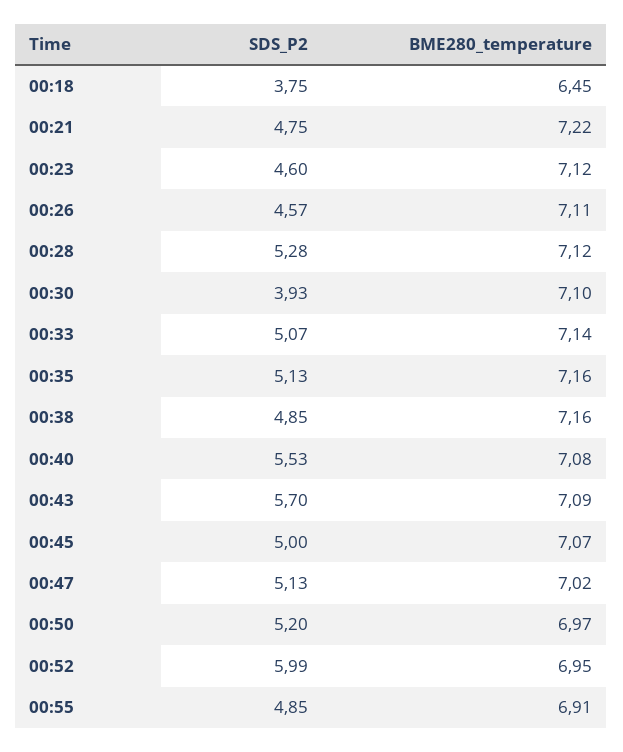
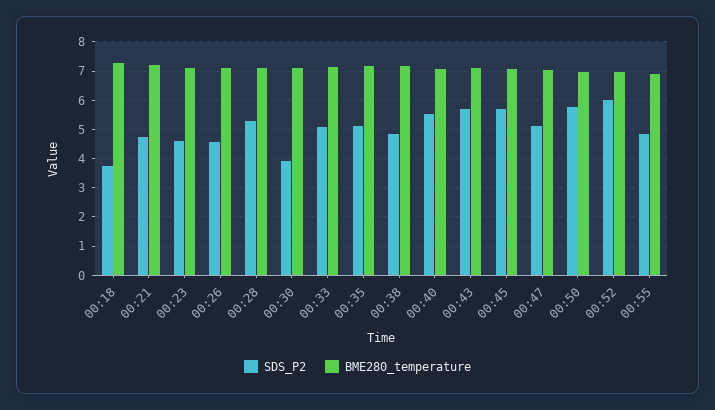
  {
    "SDS_P2": {
      "00:18": 3.75,
      "00:21": 4.75,
      "00:23": 4.6,
      "00:26": 4.57,
      "00:28": 5.28,
      "00:30": 3.93,
      "00:33": 5.07,
      "00:35": 5.13,
      "00:38": 4.85,
      "00:40": 5.53,
      "00:43": 5.7,
-     "00:45": 5,
+     "00:45": 5.75,
      "00:47": 5.13,
-     "00:50": 5.2,
+     "00:50": 5.75,
      "00:52": 5.99,
      "00:55": 4.85
    },
    "BME280_temperature": {
-     "00:18": 6.45,
+     "00:18": 7.25,
      "00:21": 7.22,
      "00:23": 7.12,
      "00:26": 7.11,
      "00:28": 7.12,
      "00:30": 7.1,
      "00:33": 7.14,
      "00:35": 7.16,
      "00:38": 7.16,
      "00:40": 7.08,
      "00:43": 7.09,
      "00:45": 7.07,
      "00:47": 7.02,
      "00:50": 6.97,
      "00:52": 6.95,
      "00:55": 6.91
    }
  }

